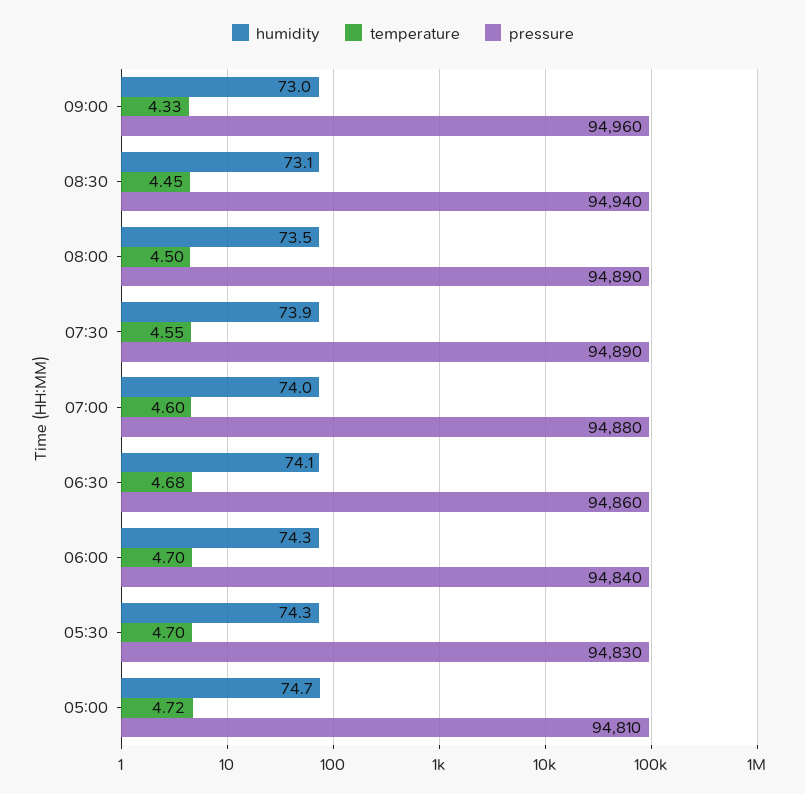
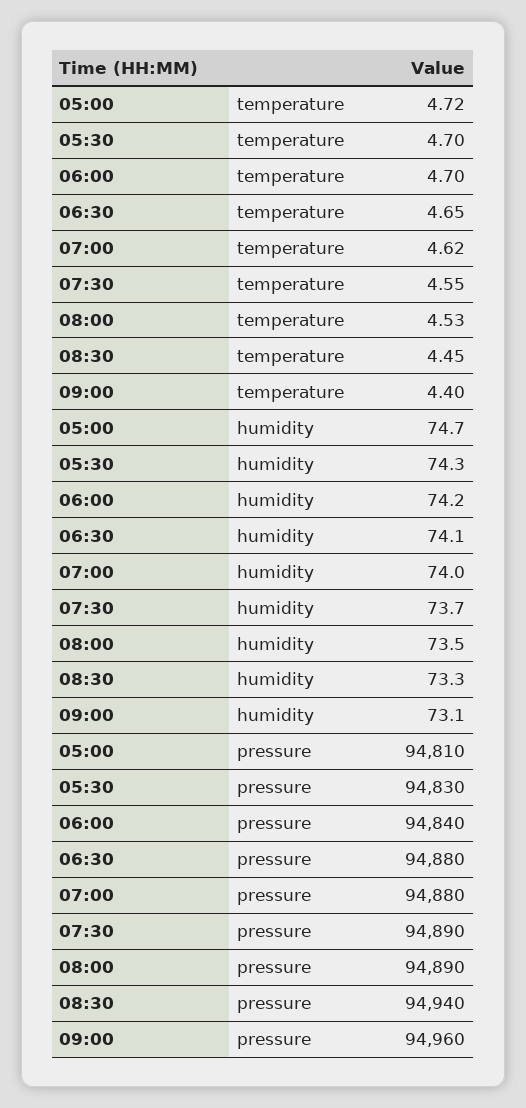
  {
    "humidity": {
-     "09:00": 73,
+     "09:00": 73.1,
-     "08:30": 73.1,
+     "08:30": 73.3,
      "08:00": 73.5,
-     "07:30": 73.9,
+     "07:30": 73.7,
      "07:00": 74,
      "06:30": 74.1,
-     "06:00": 74.3,
+     "06:00": 74.2,
      "05:30": 74.3,
      "05:00": 74.7
    },
    "temperature": {
-     "09:00": 4.33,
+     "09:00": 4.4,
      "08:30": 4.45,
-     "08:00": 4.5,
+     "08:00": 4.53,
      "07:30": 4.55,
-     "07:00": 4.6,
+     "07:00": 4.62,
-     "06:30": 4.68,
+     "06:30": 4.65,
      "06:00": 4.7,
      "05:30": 4.7,
      "05:00": 4.72
    },
    "pressure": {
      "09:00": 94960,
      "08:30": 94940,
      "08:00": 94890,
      "07:30": 94890,
      "07:00": 94880,
-     "06:30": 94860,
+     "06:30": 94880,
      "06:00": 94840,
      "05:30": 94830,
      "05:00": 94810
    }
  }

